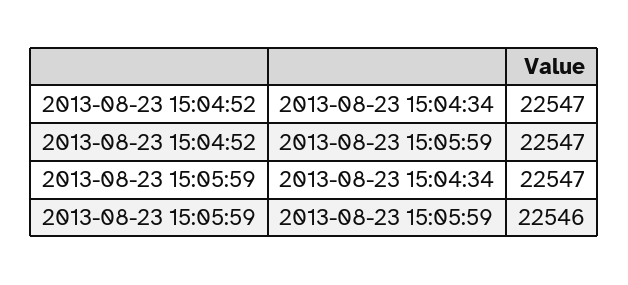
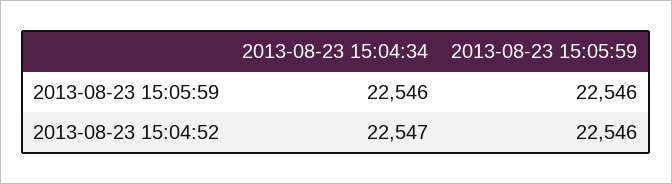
  {
    "2013-08-23 15:04:52": {
      "2013-08-23 15:04:34": 22547,
-     "2013-08-23 15:05:59": 22547
+     "2013-08-23 15:05:59": 22546
    },
    "2013-08-23 15:05:59": {
-     "2013-08-23 15:04:34": 22547,
+     "2013-08-23 15:04:34": 22546,
      "2013-08-23 15:05:59": 22546
    }
  }

